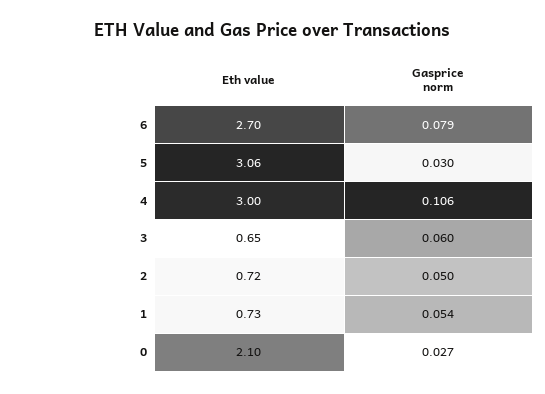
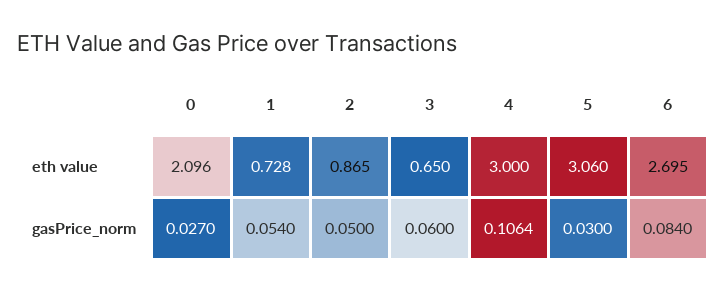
  {
    "Eth value": {
      "6": 2.695,
      "5": 3.06,
      "4": 3,
      "3": 0.65,
-     "2": 0.72,
+     "2": 0.865,
      "1": 0.728,
      "0": 2.096
    },
    "Gasprice norm": {
-     "6": 0.079,
+     "6": 0.084,
      "5": 0.03,
      "4": 0.1064,
      "3": 0.06,
      "2": 0.05,
      "1": 0.054,
      "0": 0.027
    }
  }

